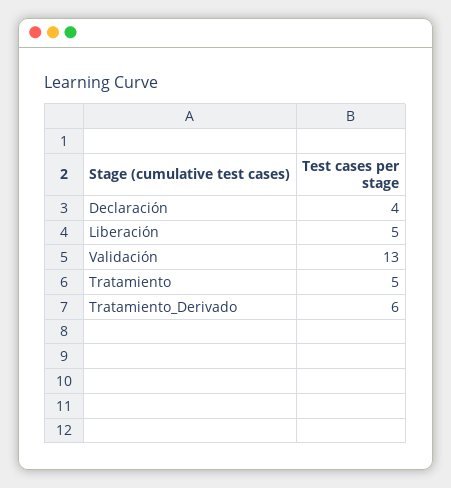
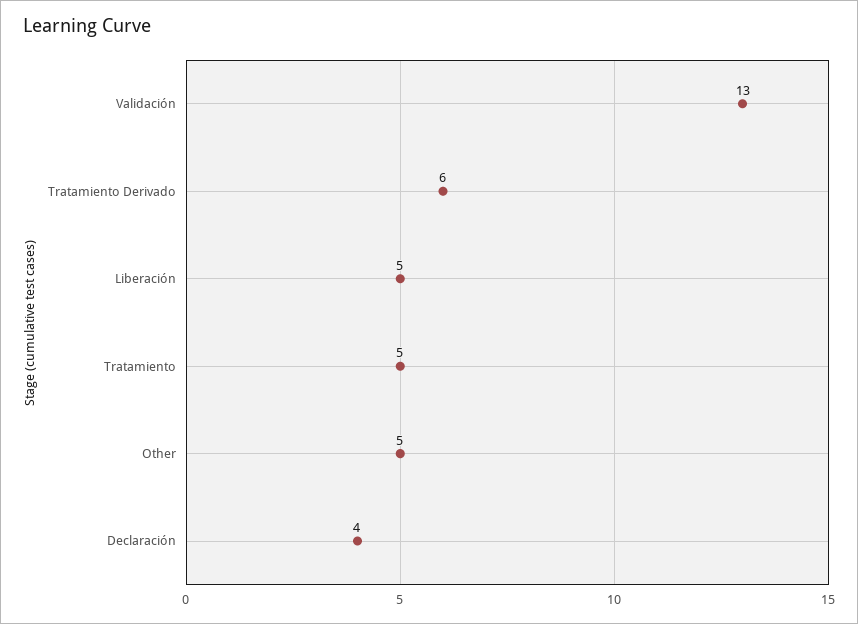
  {
    "Declaración": 4,
    "Liberación": 5,
    "Validación": 13,
    "Tratamiento": 5,
-   "Tratamiento_Derivado": 6
+   "Tratamiento_Derivado": 6,
+   "Other": 5
  }

